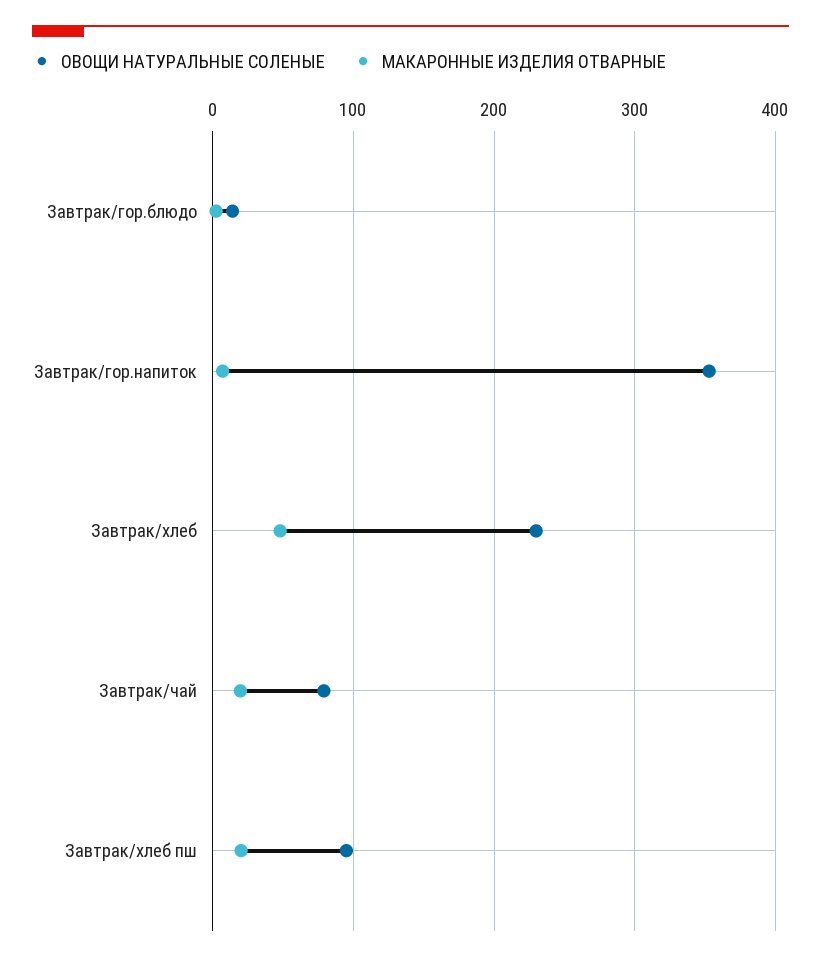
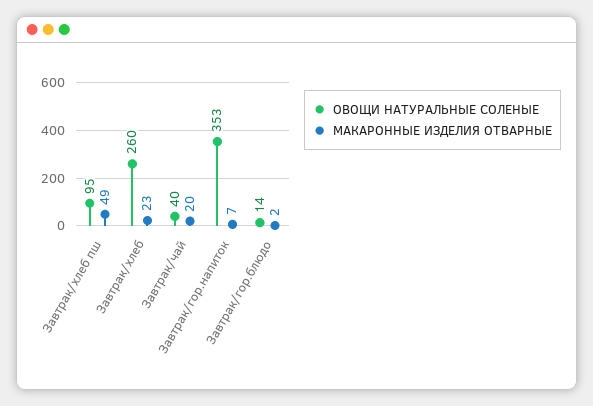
  {
    "ОВОЩИ НАТУРАЛЬНЫЕ СОЛЕНЫЕ": {
      "Завтрак/гор.блюдо": 14,
      "Завтрак/гор.напиток": 353,
-     "Завтрак/хлеб": 230,
+     "Завтрак/хлеб": 260,
-     "Завтрак/чай": 80,
+     "Завтрак/чай": 40,
      "Завтрак/хлеб пш": 95
    },
    "МАКАРОННЫЕ ИЗДЕЛИЯ ОТВАРНЫЕ": {
      "Завтрак/гор.блюдо": 2,
      "Завтрак/гор.напиток": 7,
-     "Завтрак/хлеб": 50,
+     "Завтрак/хлеб": 23,
      "Завтрак/чай": 20,
-     "Завтрак/хлеб пш": 20
+     "Завтрак/хлеб пш": 49
    }
  }

